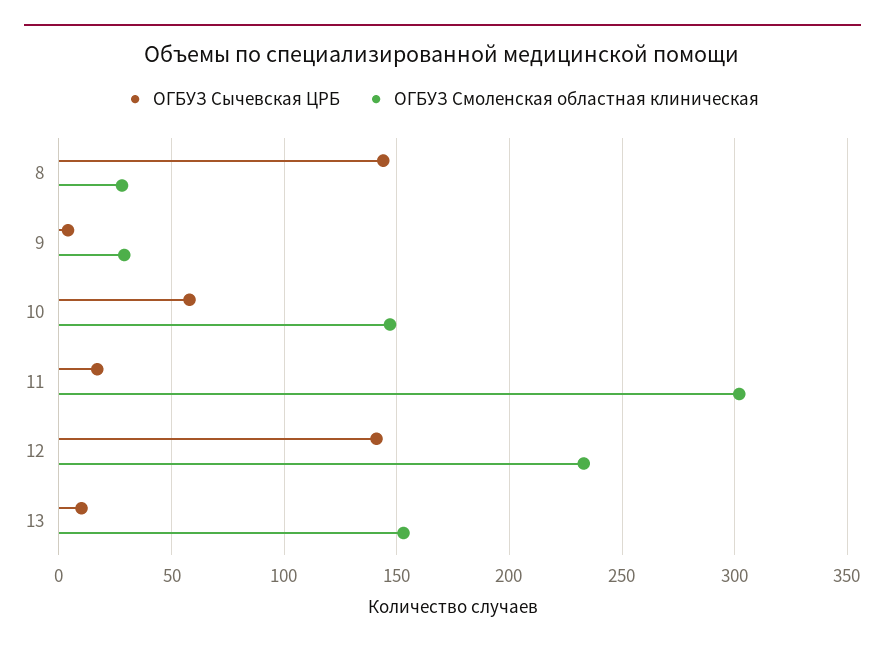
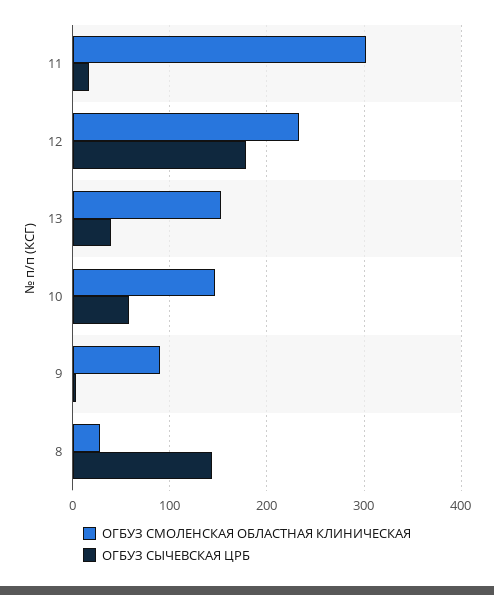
  {
    "ОГБУЗ Сычевская ЦРБ": {
      "8": 145,
      "9": 5,
      "10": 60,
      "11": 15,
-     "12": 140,
+     "12": 180,
-     "13": 10
+     "13": 40
    },
    "ОГБУЗ Смоленская областная клиническая": {
      "8": 30,
-     "9": 30,
+     "9": 90,
      "10": 145,
      "11": 300,
      "12": 235,
      "13": 155
    }
  }

